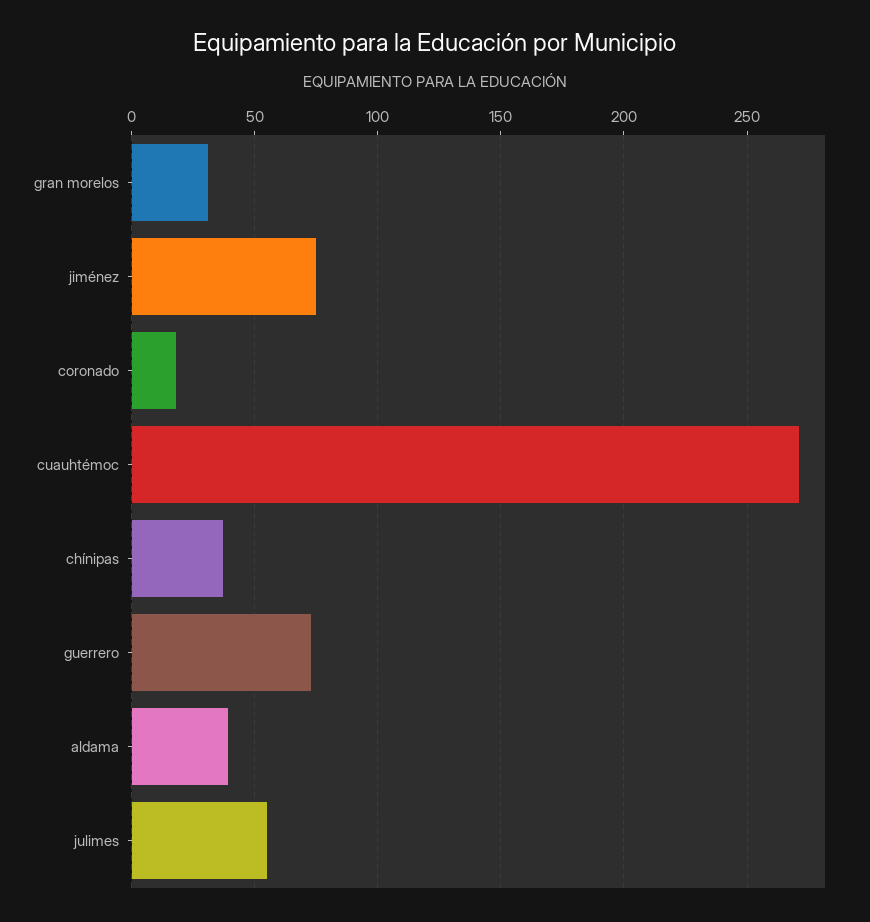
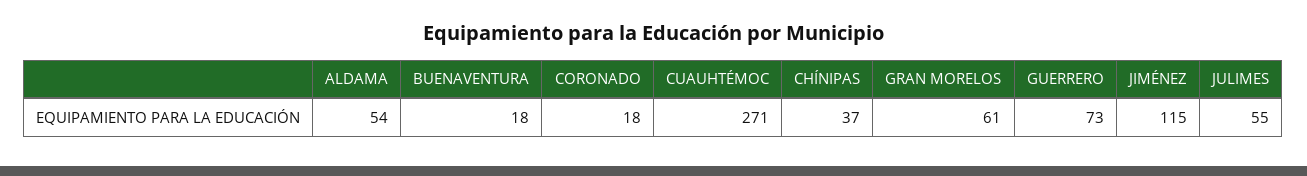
  {
-   "gran morelos": 30,
+   "gran morelos": 61,
-   "jiménez": 75,
+   "jiménez": 115,
    "coronado": 18,
    "cuauhtémoc": 271,
    "chínipas": 37,
    "guerrero": 73,
-   "aldama": 40,
+   "aldama": 54,
-   "julimes": 55
+   "julimes": 55,
+   "BUENAVENTURA": 18
  }

